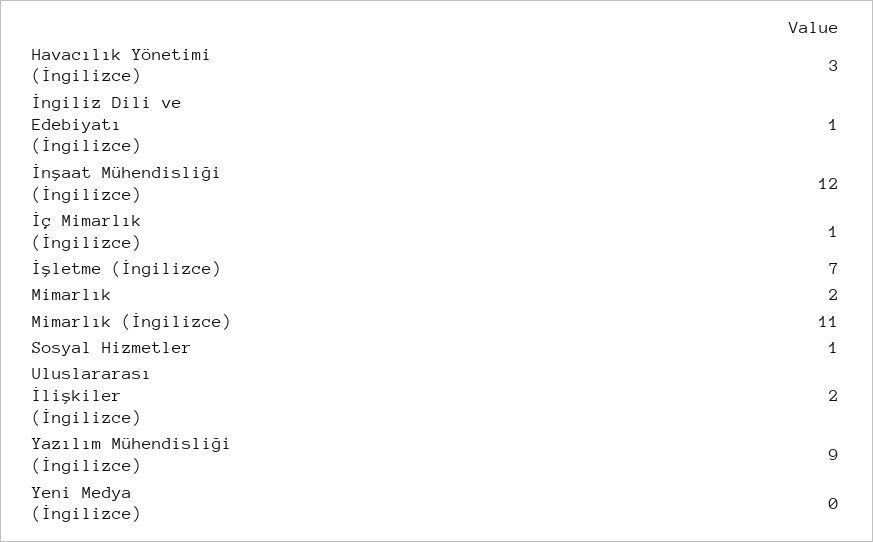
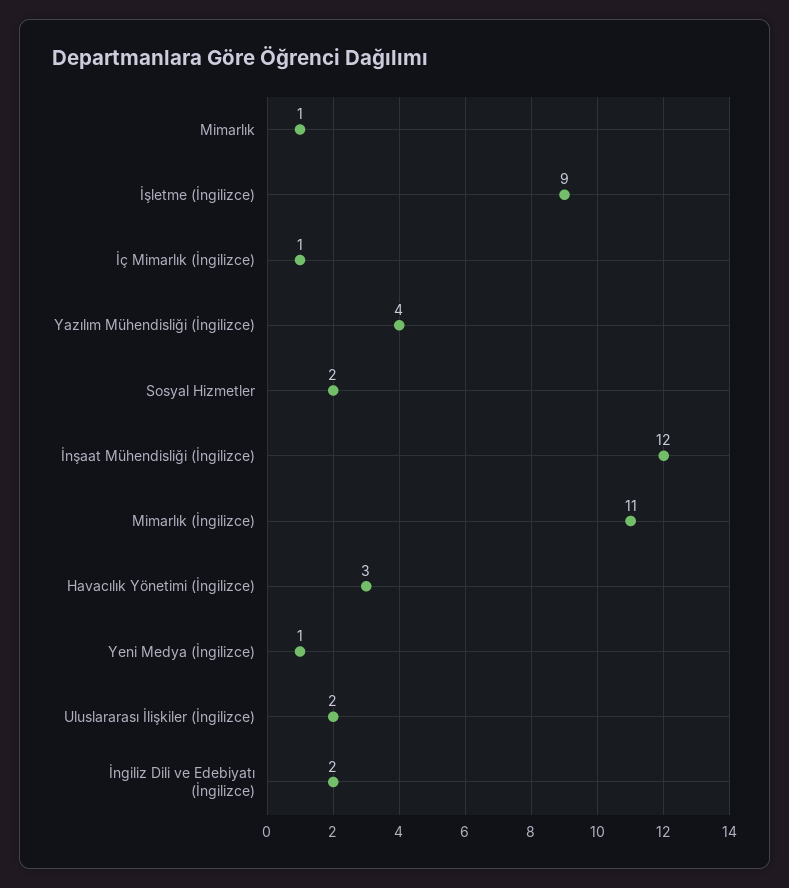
  {
    "Havacılık Yönetimi (İngilizce)": 3,
-   "İngiliz Dili ve Edebiyatı (İngilizce)": 1,
+   "İngiliz Dili ve Edebiyatı (İngilizce)": 2,
    "İnşaat Mühendisliği (İngilizce)": 12,
    "İç Mimarlık (İngilizce)": 1,
-   "İşletme (İngilizce)": 7,
+   "İşletme (İngilizce)": 9,
-   "Mimarlık": 2,
+   "Mimarlık": 1,
    "Mimarlık (İngilizce)": 11,
-   "Sosyal Hizmetler": 1,
+   "Sosyal Hizmetler": 2,
    "Uluslararası İlişkiler (İngilizce)": 2,
-   "Yazılım Mühendisliği (İngilizce)": 9,
+   "Yazılım Mühendisliği (İngilizce)": 4,
-   "Yeni Medya (İngilizce)": 0
+   "Yeni Medya (İngilizce)": 1
  }

